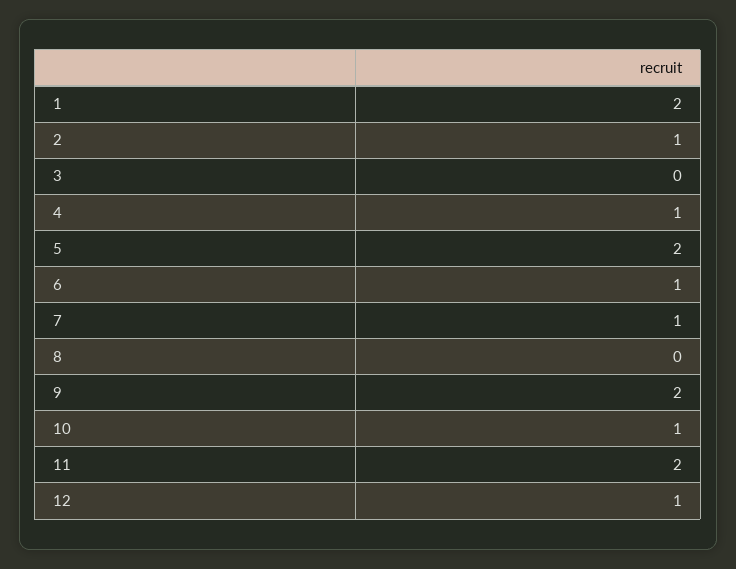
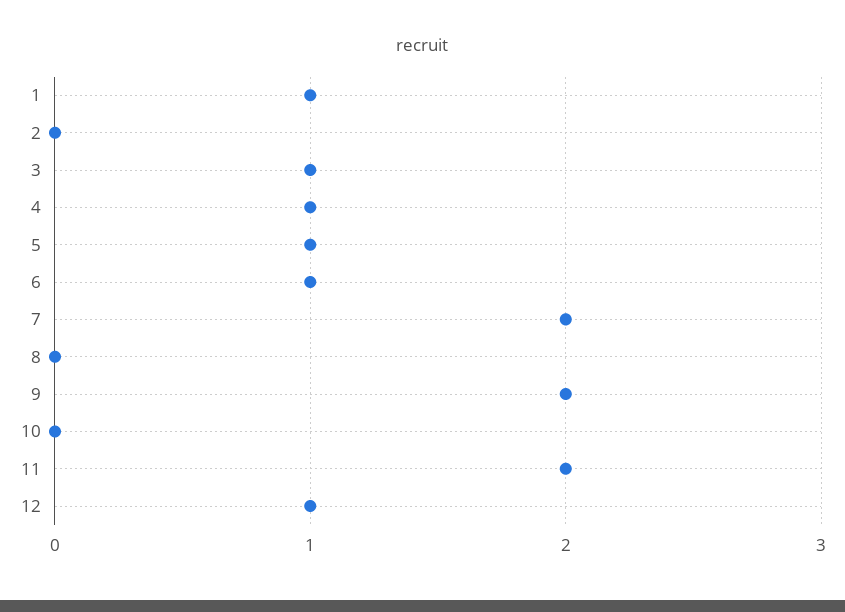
  {
-   "1": 2,
+   "1": 1,
-   "2": 1,
+   "2": 0,
-   "3": 0,
+   "3": 1,
    "4": 1,
-   "5": 2,
+   "5": 1,
    "6": 1,
-   "7": 1,
+   "7": 2,
    "8": 0,
    "9": 2,
-   "10": 1,
+   "10": 0,
    "11": 2,
    "12": 1
  }

